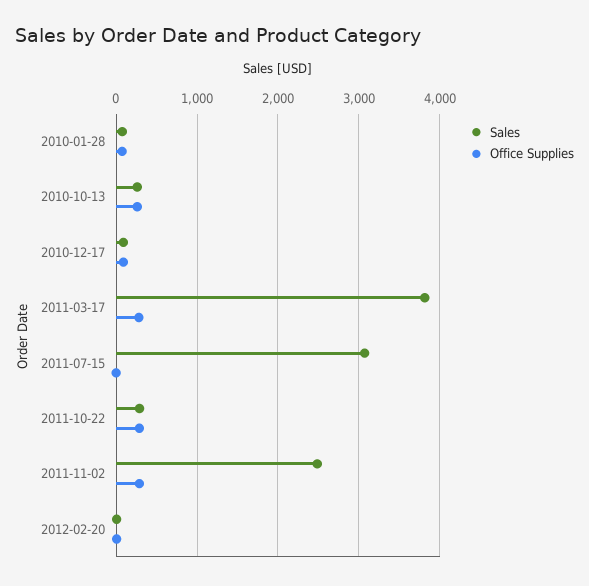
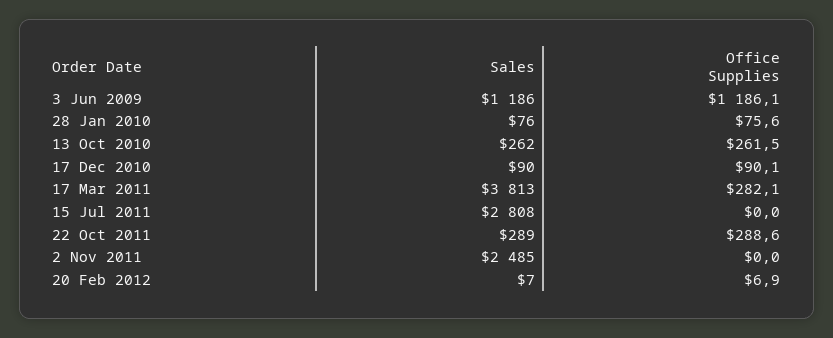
  {
    "Sales": {
      "2010-01-28": 76,
      "2010-10-13": 262,
      "2010-12-17": 90,
      "2011-03-17": 3813,
-     "2011-07-15": 3100,
+     "2011-07-15": 2808,
      "2011-10-22": 289,
      "2011-11-02": 2485,
-     "2012-02-20": 7
+     "2012-02-20": 7,
+     "3 Jun 2009": 1186
    },
    "Office Supplies": {
      "2010-01-28": 75.6,
      "2010-10-13": 261.5,
      "2010-12-17": 90.1,
      "2011-03-17": 282.1,
      "2011-07-15": 0,
      "2011-10-22": 288.6,
-     "2011-11-02": 300,
+     "2011-11-02": 0,
-     "2012-02-20": 6.9
+     "2012-02-20": 6.9,
+     "3 Jun 2009": 1186.1
    }
  }

